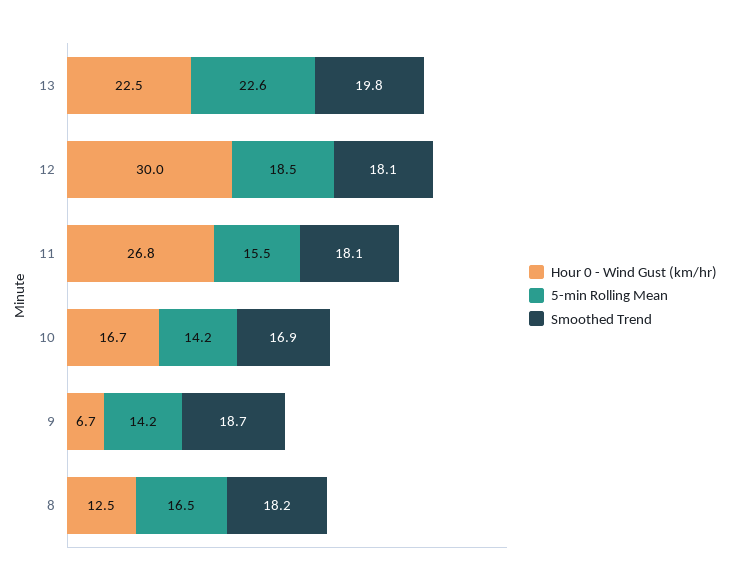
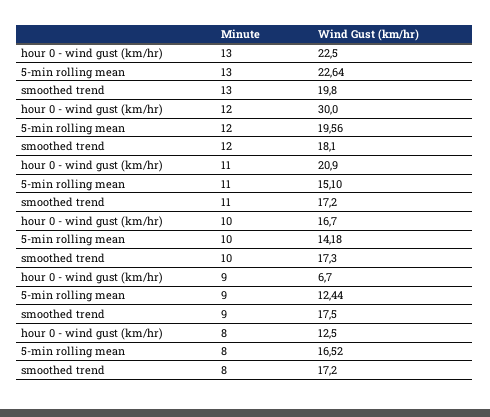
  {
    "Hour 0 - Wind Gust (km/hr)": {
      "13": 22.5,
      "12": 30,
-     "11": 26.8,
+     "11": 20.9,
      "10": 16.7,
      "9": 6.7,
      "8": 12.5
    },
    "5-min Rolling Mean": {
      "13": 22.64,
-     "12": 18.5,
+     "12": 19.56,
-     "11": 15.5,
+     "11": 15.1,
      "10": 14.18,
-     "9": 14.2,
+     "9": 12.44,
      "8": 16.52
    },
    "Smoothed Trend": {
      "13": 19.8,
      "12": 18.1,
-     "11": 18.1,
+     "11": 17.2,
-     "10": 16.9,
+     "10": 17.3,
-     "9": 18.7,
+     "9": 17.5,
-     "8": 18.2
+     "8": 17.2
    }
  }

